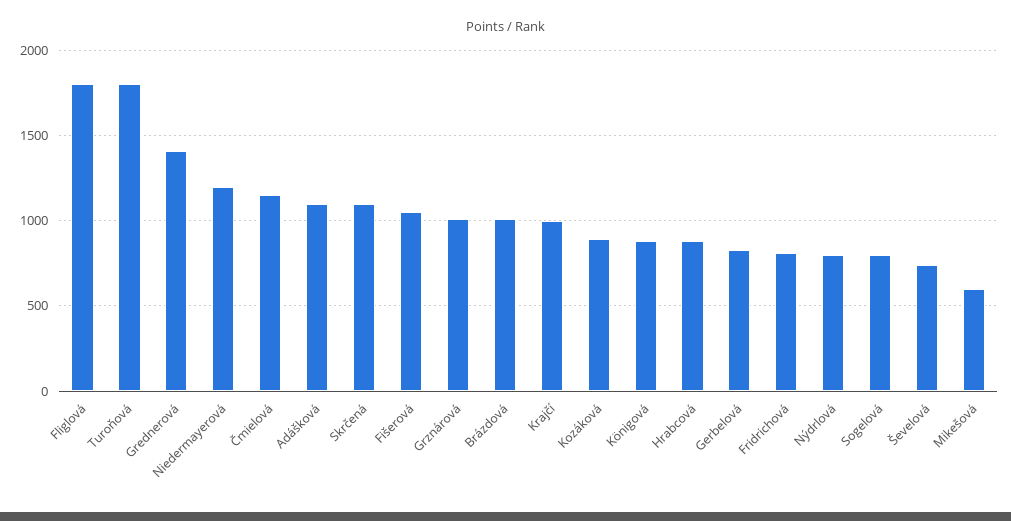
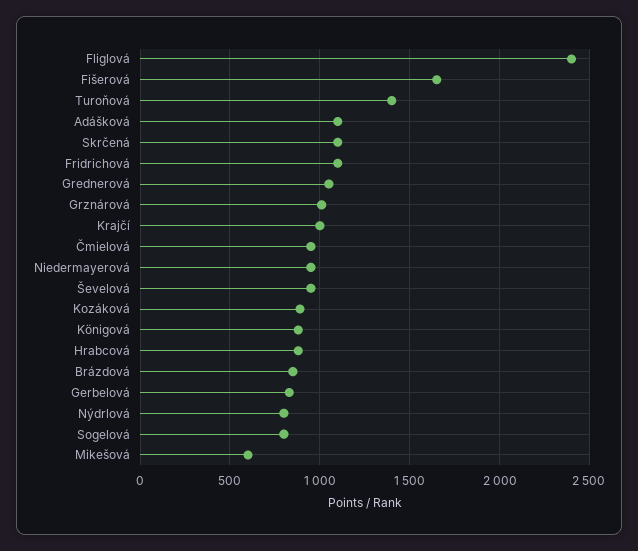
  {
-   "Fliglová": 1800,
+   "Fliglová": 2400,
-   "Turoňová": 1800,
+   "Turoňová": 1400,
-   "Grednerová": 1400,
+   "Grednerová": 1050,
-   "Niedermayerová": 1200,
+   "Niedermayerová": 950,
-   "Čmielová": 1150,
+   "Čmielová": 950,
    "Adášková": 1100,
    "Skrčená": 1100,
-   "Fišerová": 1050,
+   "Fišerová": 1650,
    "Grznárová": 1000,
-   "Brázdová": 1000,
+   "Brázdová": 850,
    "Krajčí": 1000,
    "Kozáková": 900,
    "Königová": 900,
    "Hrabcová": 900,
    "Gerbelová": 850,
-   "Fridrichová": 800,
+   "Fridrichová": 1100,
    "Nýdrlová": 800,
    "Sogelová": 800,
-   "Ševelová": 750,
+   "Ševelová": 950,
    "Mikešová": 600
  }

